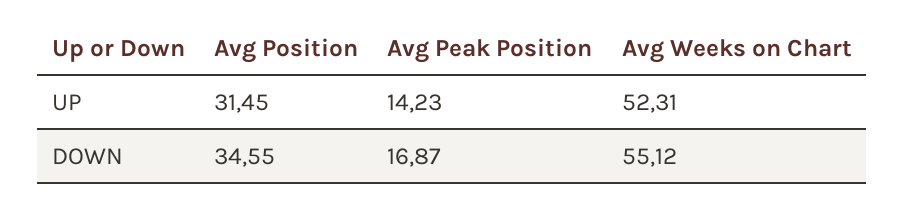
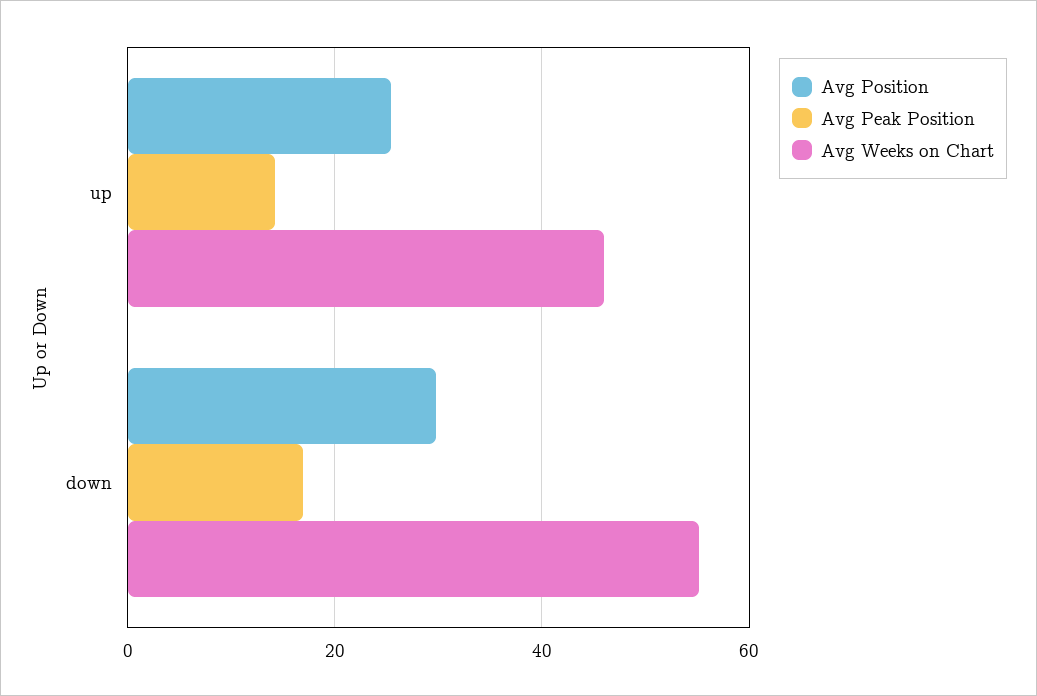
  {
    "Avg Position": {
-     "UP": 31.45,
+     "UP": 26,
-     "DOWN": 34.55
+     "DOWN": 30
    },
    "Avg Peak Position": {
      "UP": 14.23,
      "DOWN": 16.87
    },
    "Avg Weeks on Chart": {
-     "UP": 52.31,
+     "UP": 46,
      "DOWN": 55.12
    }
  }

